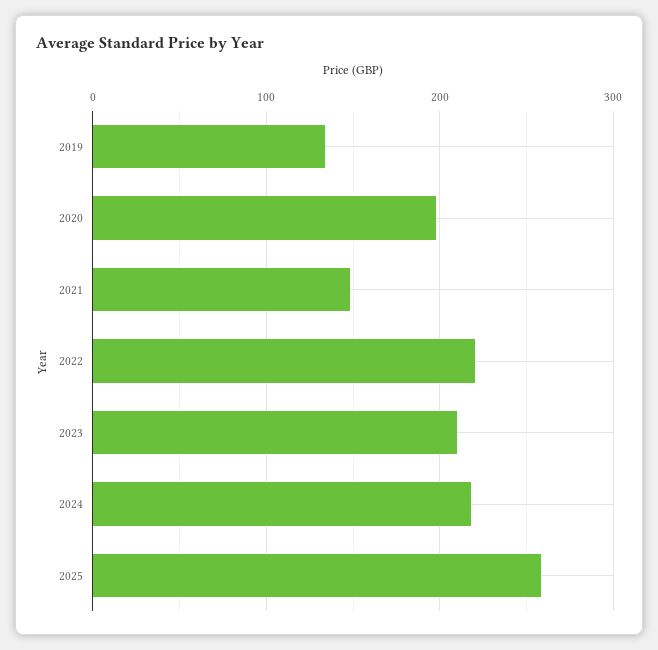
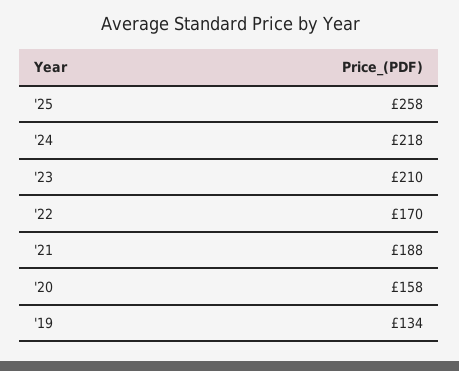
  {
    "2019": 134,
-   "2020": 200,
+   "2020": 158,
-   "2021": 150,
+   "2021": 188,
-   "2022": 220,
+   "2022": 170,
    "2023": 210,
    "2024": 218,
    "2025": 258
  }

